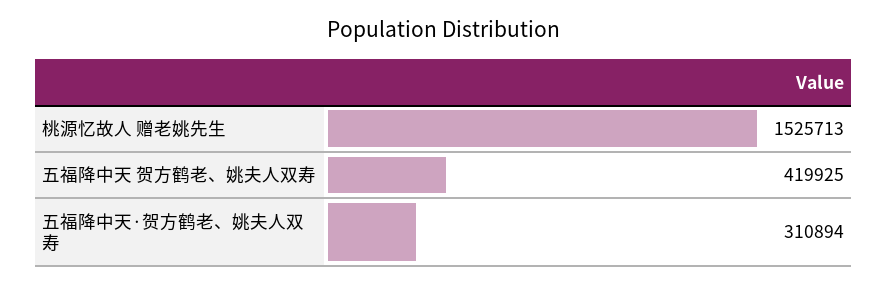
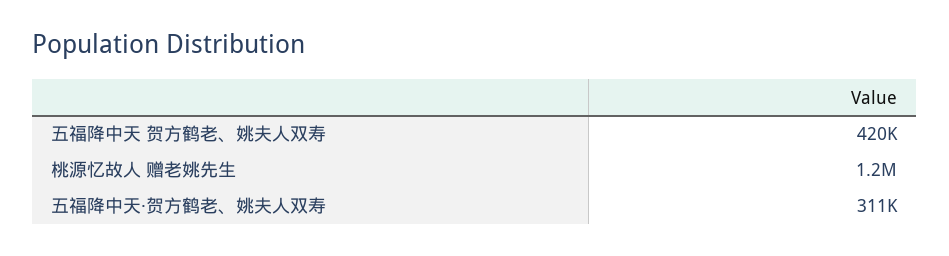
  {
-   "桃源忆故人 赠老姚先生": 1525713,
+   "桃源忆故人 赠老姚先生": 1200000,
    "五福降中天 贺方鹤老、姚夫人双寿": 419925,
    "五福降中天·贺方鹤老、姚夫人双寿": 310894
  }

